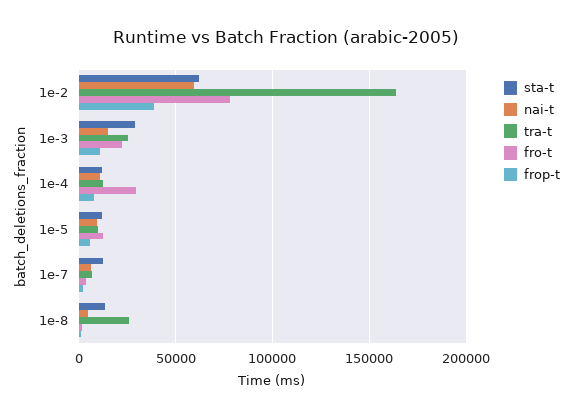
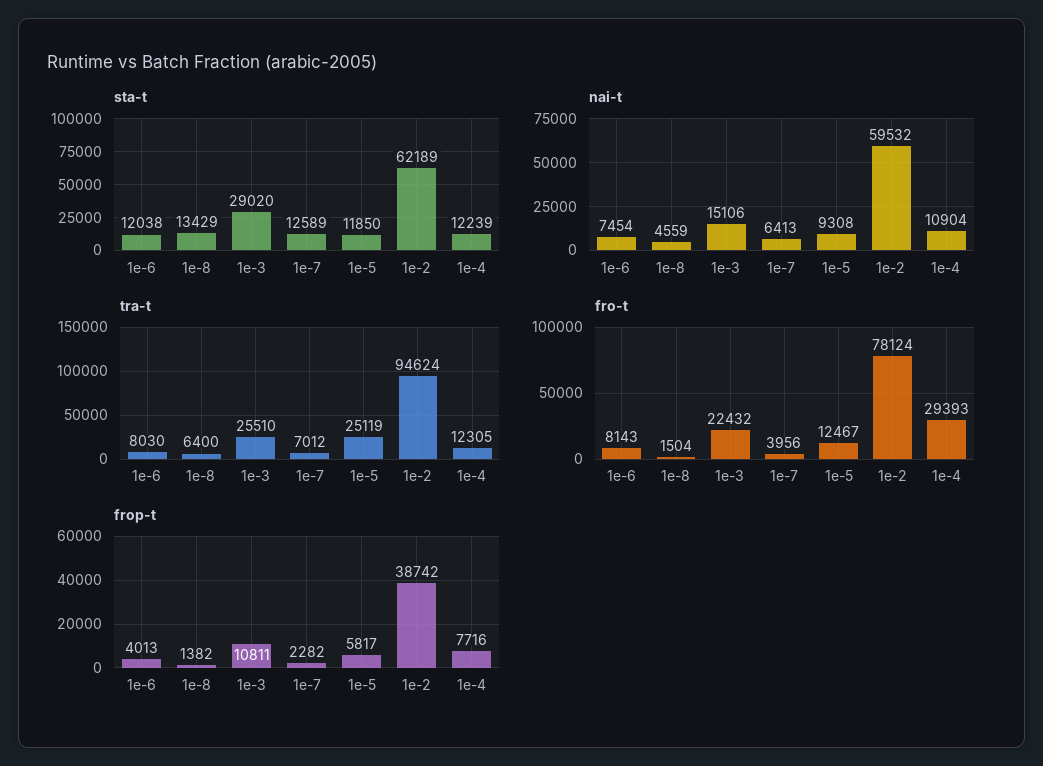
  {
    "sta-t": {
      "1e-2": 62189,
      "1e-3": 29020,
      "1e-4": 12239,
      "1e-5": 11850,
      "1e-7": 12589,
-     "1e-8": 13429
+     "1e-8": 13429,
+     "1e-6": 12038
    },
    "nai-t": {
      "1e-2": 59532,
      "1e-3": 15106,
      "1e-4": 10904,
      "1e-5": 9308,
      "1e-7": 6413,
-     "1e-8": 4559
+     "1e-8": 4559,
+     "1e-6": 7454
    },
    "tra-t": {
-     "1e-2": 165000,
+     "1e-2": 94624,
      "1e-3": 25510,
      "1e-4": 12305,
-     "1e-5": 10000,
+     "1e-5": 25119,
      "1e-7": 7012,
-     "1e-8": 25000
+     "1e-8": 6400,
+     "1e-6": 8030
    },
    "fro-t": {
      "1e-2": 78124,
      "1e-3": 22432,
      "1e-4": 29393,
      "1e-5": 12467,
      "1e-7": 3956,
-     "1e-8": 1504
+     "1e-8": 1504,
+     "1e-6": 8143
    },
    "frop-t": {
      "1e-2": 38742,
      "1e-3": 10811,
      "1e-4": 7716,
      "1e-5": 5817,
      "1e-7": 2282,
-     "1e-8": 1382
+     "1e-8": 1382,
+     "1e-6": 4013
    }
  }

